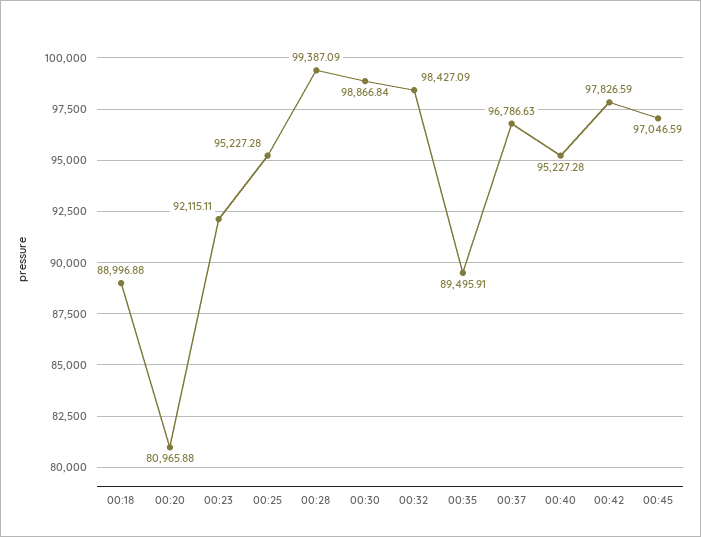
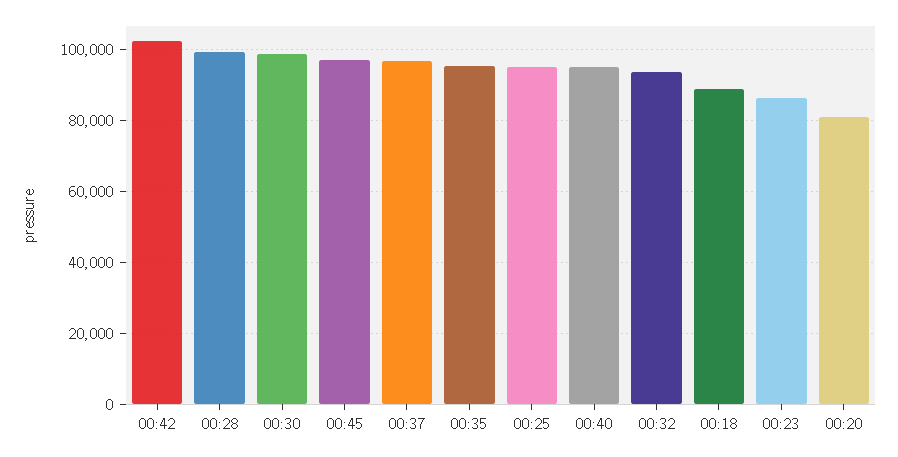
  {
    "00:18": 88996.88,
    "00:20": 80965.88,
-   "00:23": 92115.11,
+   "00:23": 86000,
    "00:25": 95227.28,
    "00:28": 99387.09,
    "00:30": 98866.84,
-   "00:32": 98427.09,
+   "00:32": 94000,
-   "00:35": 89495.91,
+   "00:35": 96000,
    "00:37": 96786.63,
    "00:40": 95227.28,
-   "00:42": 97826.59,
+   "00:42": 102000,
    "00:45": 97046.59
  }

